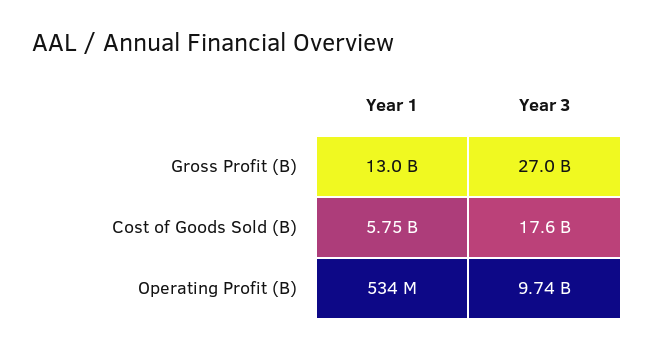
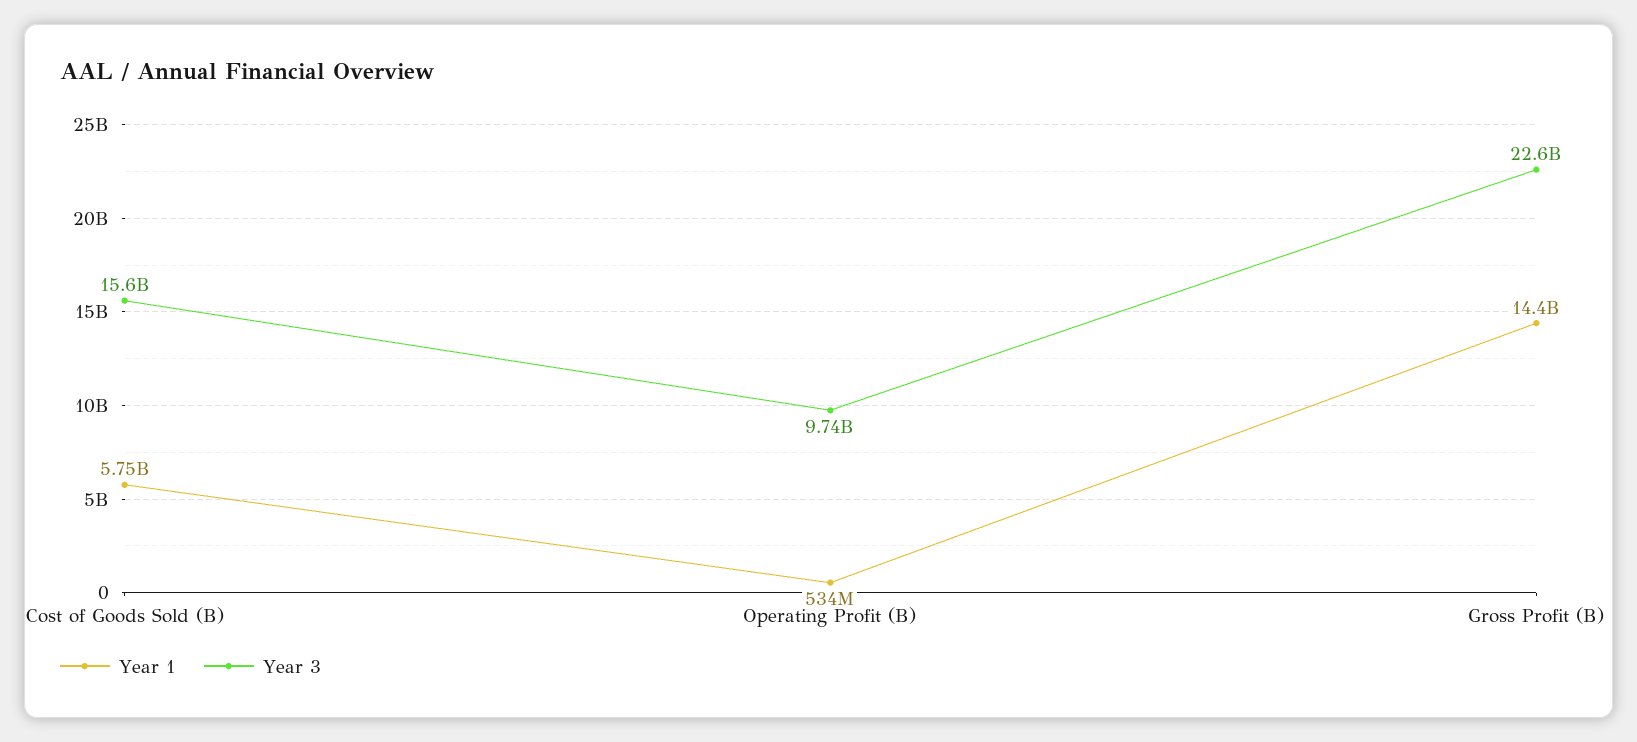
  {
    "Year 1": {
-     "Gross Profit (B)": 13000000000,
+     "Gross Profit (B)": 14400000000,
      "Cost of Goods Sold (B)": 5750000000,
      "Operating Profit (B)": 534000000
    },
    "Year 3": {
-     "Gross Profit (B)": 27000000000,
+     "Gross Profit (B)": 22600000000,
-     "Cost of Goods Sold (B)": 17600000000,
+     "Cost of Goods Sold (B)": 15600000000,
      "Operating Profit (B)": 9740000000
    }
  }

